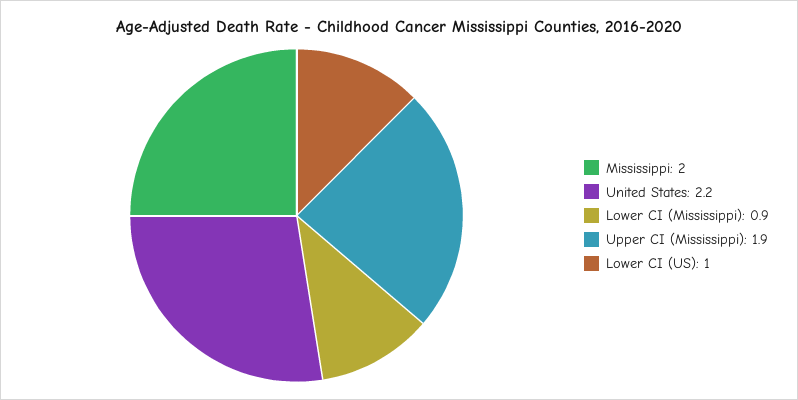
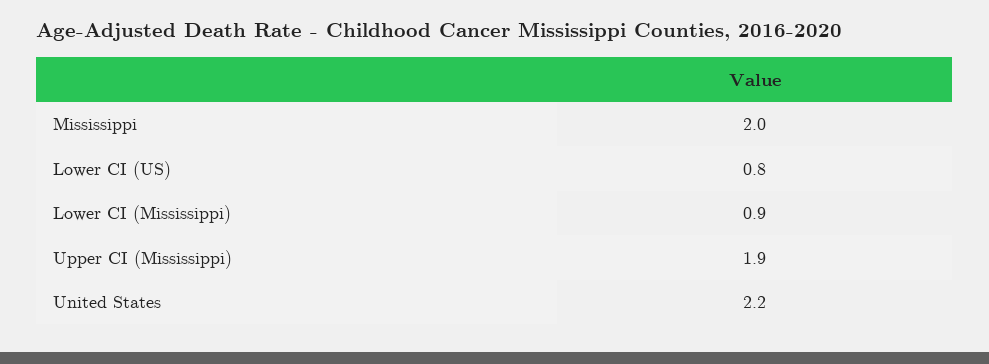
  {
    "Mississippi": 2,
    "United States": 2.2,
    "Lower CI (Mississippi)": 0.9,
    "Upper CI (Mississippi)": 1.9,
-   "Lower CI (US)": 1
+   "Lower CI (US)": 0.8
  }

